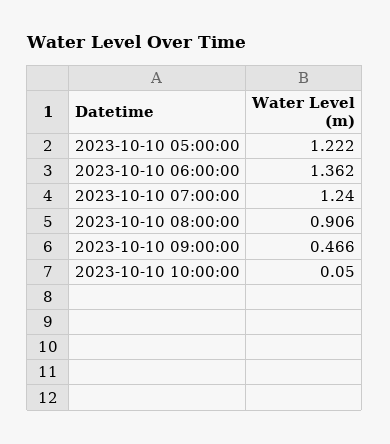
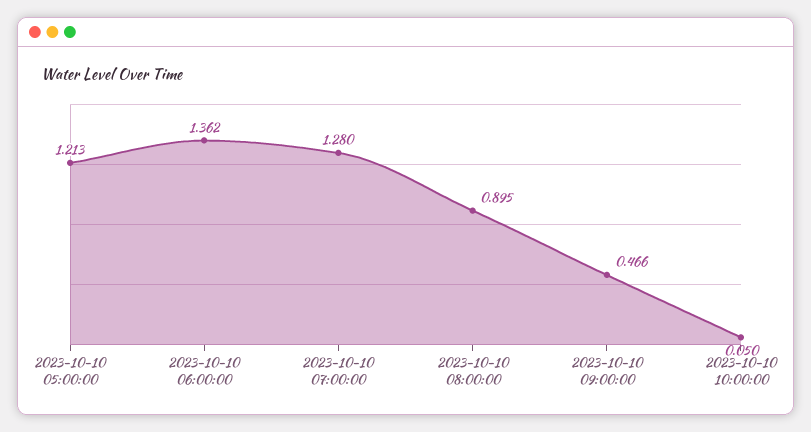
  {
-   "2023-10-10 05:00:00": 1.222,
+   "2023-10-10 05:00:00": 1.213,
    "2023-10-10 06:00:00": 1.362,
-   "2023-10-10 07:00:00": 1.24,
+   "2023-10-10 07:00:00": 1.28,
-   "2023-10-10 08:00:00": 0.906,
+   "2023-10-10 08:00:00": 0.895,
    "2023-10-10 09:00:00": 0.466,
    "2023-10-10 10:00:00": 0.05
  }

